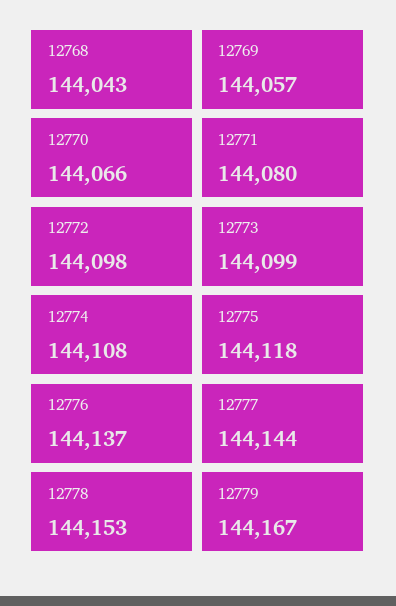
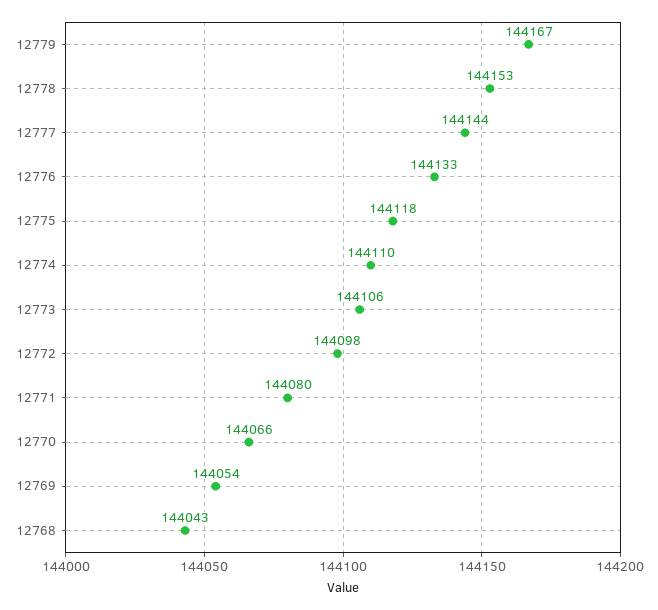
  {
    "12768": 144043,
-   "12769": 144057,
+   "12769": 144054,
    "12770": 144066,
    "12771": 144080,
    "12772": 144098,
-   "12773": 144099,
+   "12773": 144106,
-   "12774": 144108,
+   "12774": 144110,
    "12775": 144118,
-   "12776": 144137,
+   "12776": 144133,
    "12777": 144144,
    "12778": 144153,
    "12779": 144167
  }

